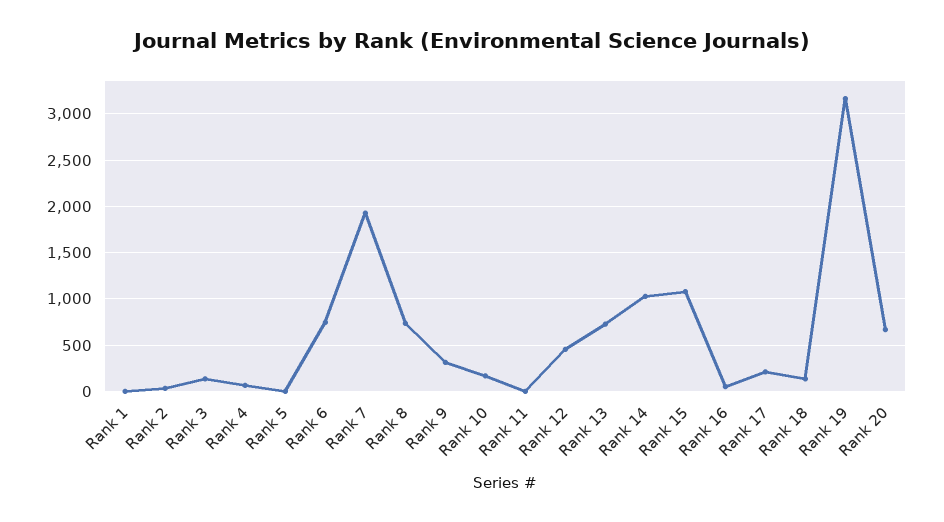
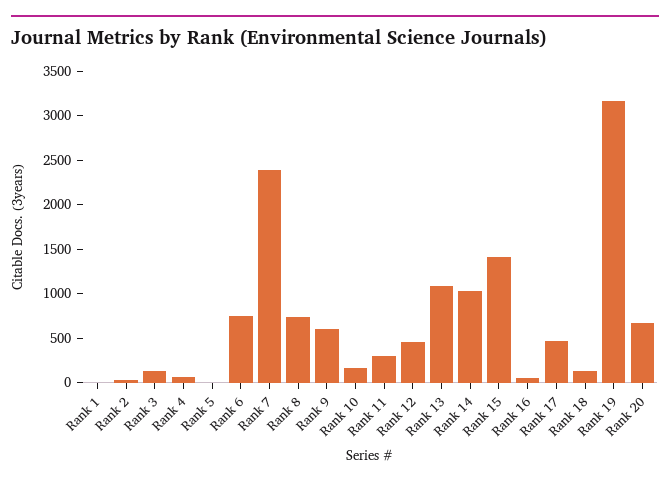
  {
    "Rank 1": 0,
    "Rank 2": 0,
    "Rank 3": 100,
    "Rank 4": 100,
    "Rank 5": 0,
    "Rank 6": 700,
-   "Rank 7": 1900,
+   "Rank 7": 2400,
    "Rank 8": 700,
-   "Rank 9": 300,
+   "Rank 9": 600,
    "Rank 10": 200,
-   "Rank 11": 0,
+   "Rank 11": 300,
    "Rank 12": 500,
-   "Rank 13": 700,
+   "Rank 13": 1100,
    "Rank 14": 1000,
-   "Rank 15": 1100,
+   "Rank 15": 1400,
    "Rank 16": 100,
-   "Rank 17": 200,
+   "Rank 17": 500,
    "Rank 18": 100,
    "Rank 19": 3200,
    "Rank 20": 700
  }

